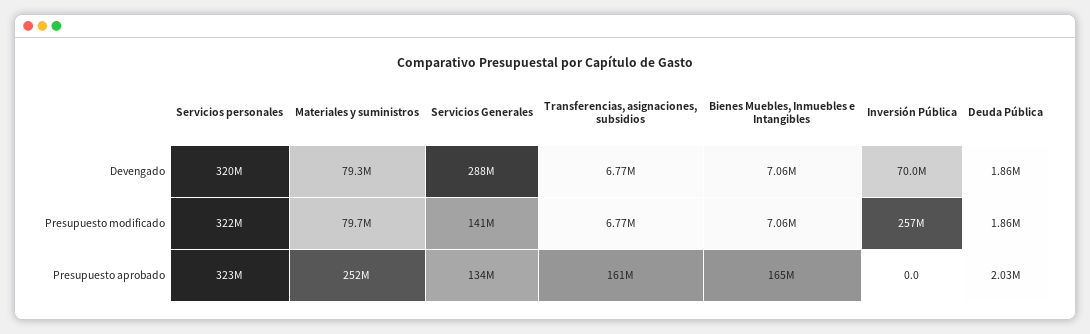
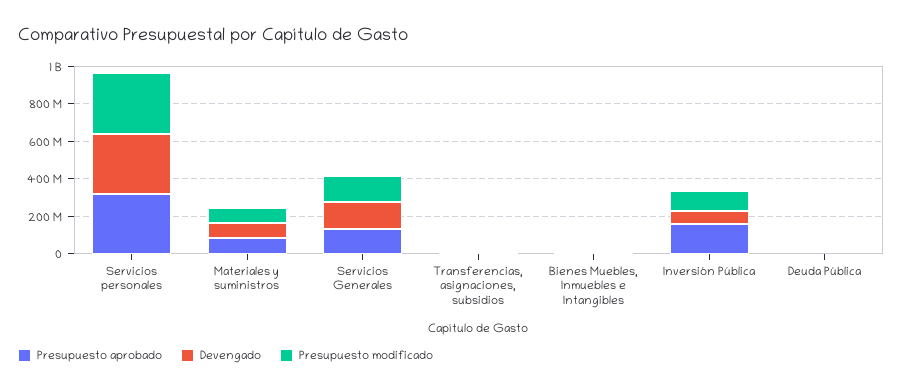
  {
    "Devengado": {
      "Servicios personales": 320000000,
      "Materiales y suministros": 79300000,
-     "Servicios Generales": 288000000,
+     "Servicios Generales": 150000000,
      "Transferencias, asignaciones, subsidios": 6770000,
      "Bienes Muebles, Inmuebles e Intangibles": 7060000,
      "Inversión Pública": 70000000,
      "Deuda Pública": 1860000
    },
    "Presupuesto modificado": {
      "Servicios personales": 322000000,
      "Materiales y suministros": 79700000,
      "Servicios Generales": 141000000,
      "Transferencias, asignaciones, subsidios": 6770000,
      "Bienes Muebles, Inmuebles e Intangibles": 7060000,
-     "Inversión Pública": 257000000,
+     "Inversión Pública": 100000000,
      "Deuda Pública": 1860000
    },
    "Presupuesto aprobado": {
      "Servicios personales": 323000000,
-     "Materiales y suministros": 252000000,
+     "Materiales y suministros": 100000000,
      "Servicios Generales": 134000000,
-     "Transferencias, asignaciones, subsidios": 161000000,
+     "Transferencias, asignaciones, subsidios": 0,
-     "Bienes Muebles, Inmuebles e Intangibles": 165000000,
+     "Bienes Muebles, Inmuebles e Intangibles": 0,
-     "Inversión Pública": 0,
+     "Inversión Pública": 150000000,
      "Deuda Pública": 2030000
    }
  }

